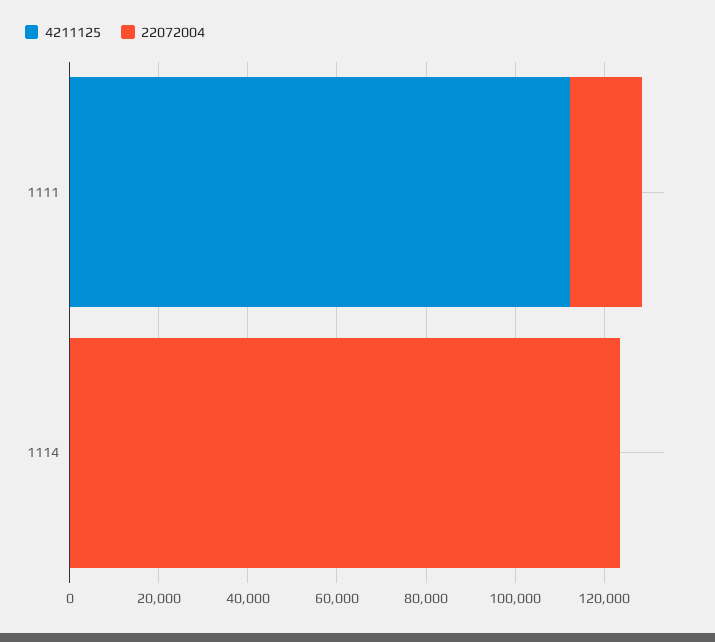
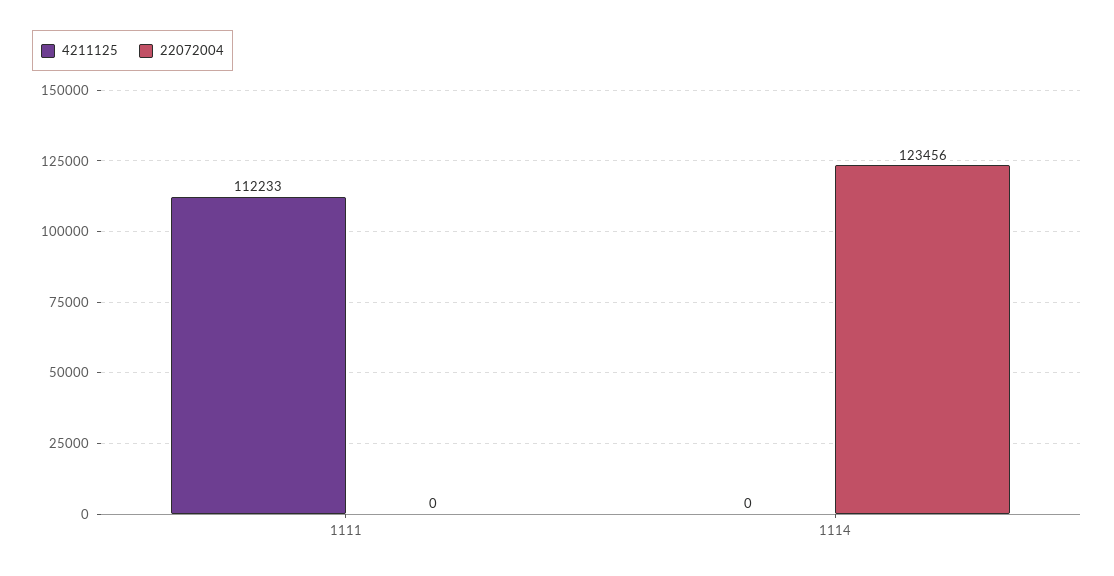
  {
    "4211125": {
      "1111": 112233,
      "1114": 0
    },
    "22072004": {
-     "1111": 15000,
+     "1111": 0,
      "1114": 123456
    }
  }

